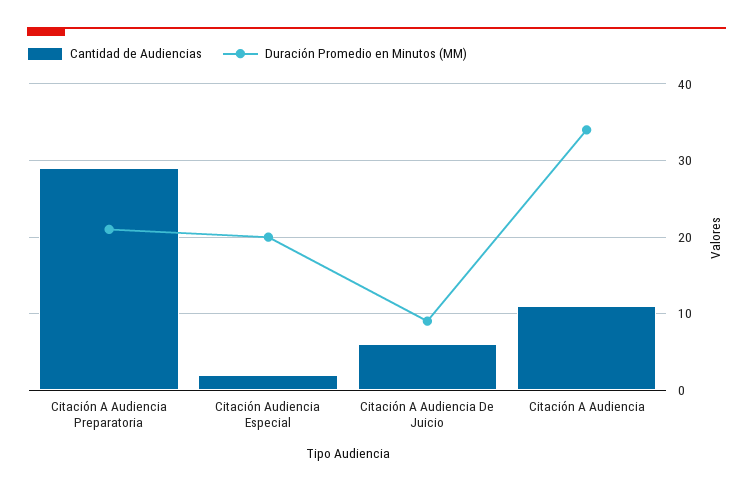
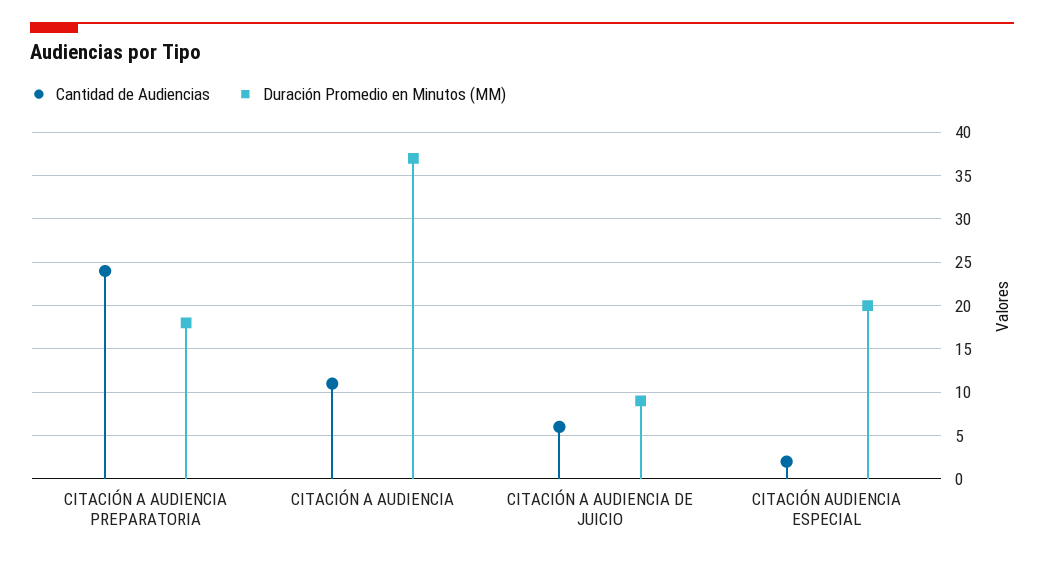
  {
    "Cantidad de Audiencias": {
-     "Citación A Audiencia Preparatoria": 29,
+     "Citación A Audiencia Preparatoria": 24,
      "Citación Audiencia Especial": 2,
      "Citación A Audiencia De Juicio": 6,
      "Citación A Audiencia": 11
    },
    "Duración Promedio en Minutos (MM)": {
-     "Citación A Audiencia Preparatoria": 21,
+     "Citación A Audiencia Preparatoria": 18,
      "Citación Audiencia Especial": 20,
      "Citación A Audiencia De Juicio": 9,
-     "Citación A Audiencia": 34
+     "Citación A Audiencia": 37
    }
  }

